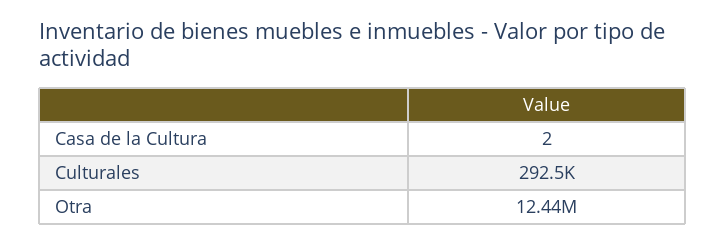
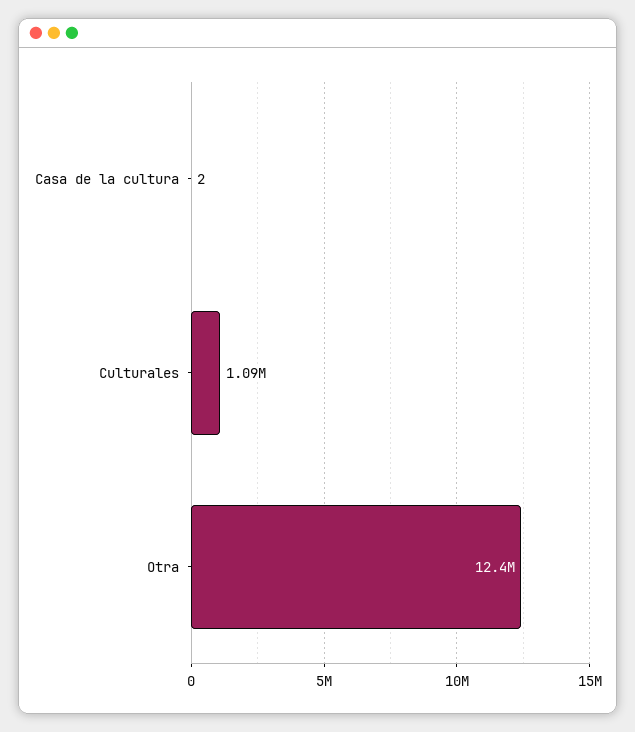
  {
    "Casa de la Cultura": 2,
-   "Culturales": 292500,
+   "Culturales": 1090000,
    "Otra": 12440000
  }

